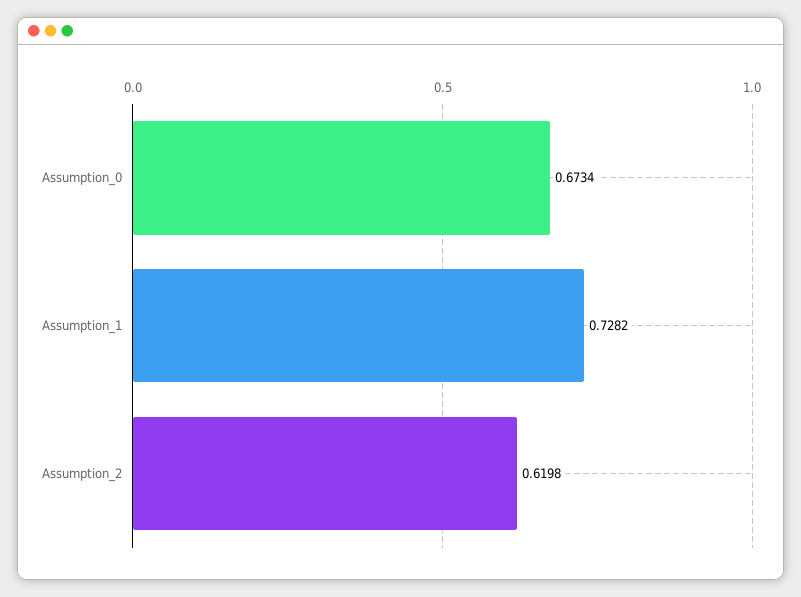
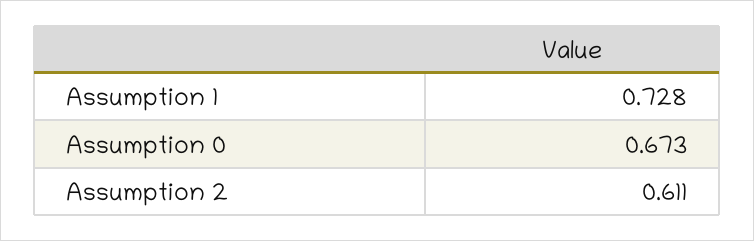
  {
    "Assumption_0": 0.6734,
    "Assumption_1": 0.7282,
-   "Assumption_2": 0.6198
+   "Assumption_2": 0.611
  }

